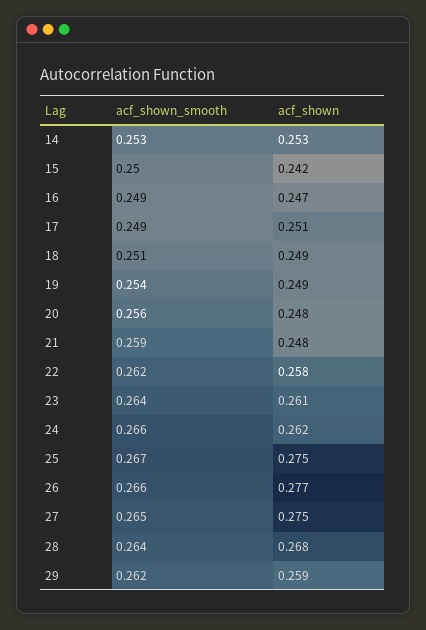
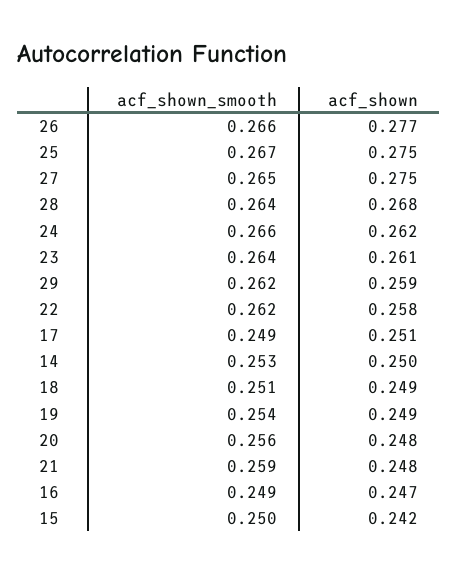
  {
    "acf_shown_smooth": {
      "14": 0.253,
      "15": 0.25,
      "16": 0.249,
      "17": 0.249,
      "18": 0.251,
      "19": 0.254,
      "20": 0.256,
      "21": 0.259,
      "22": 0.262,
      "23": 0.264,
      "24": 0.266,
      "25": 0.267,
      "26": 0.266,
      "27": 0.265,
      "28": 0.264,
      "29": 0.262
    },
    "acf_shown": {
-     "14": 0.253,
+     "14": 0.25,
      "15": 0.242,
      "16": 0.247,
      "17": 0.251,
      "18": 0.249,
      "19": 0.249,
      "20": 0.248,
      "21": 0.248,
      "22": 0.258,
      "23": 0.261,
      "24": 0.262,
      "25": 0.275,
      "26": 0.277,
      "27": 0.275,
      "28": 0.268,
      "29": 0.259
    }
  }

